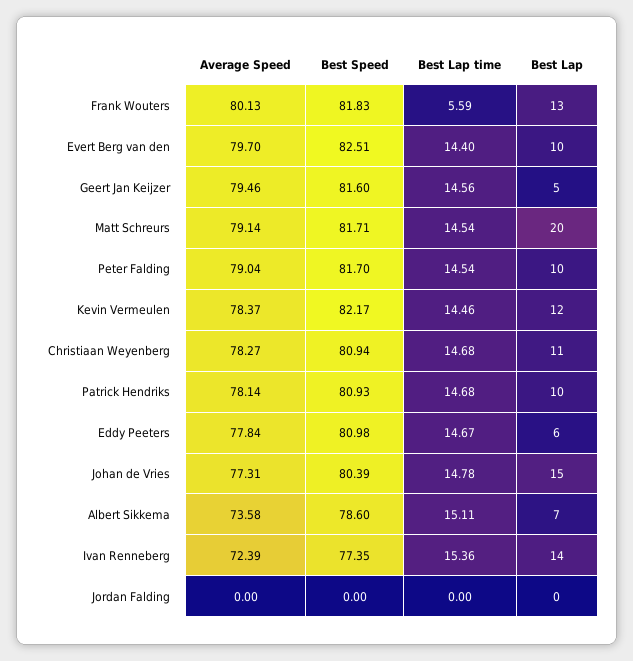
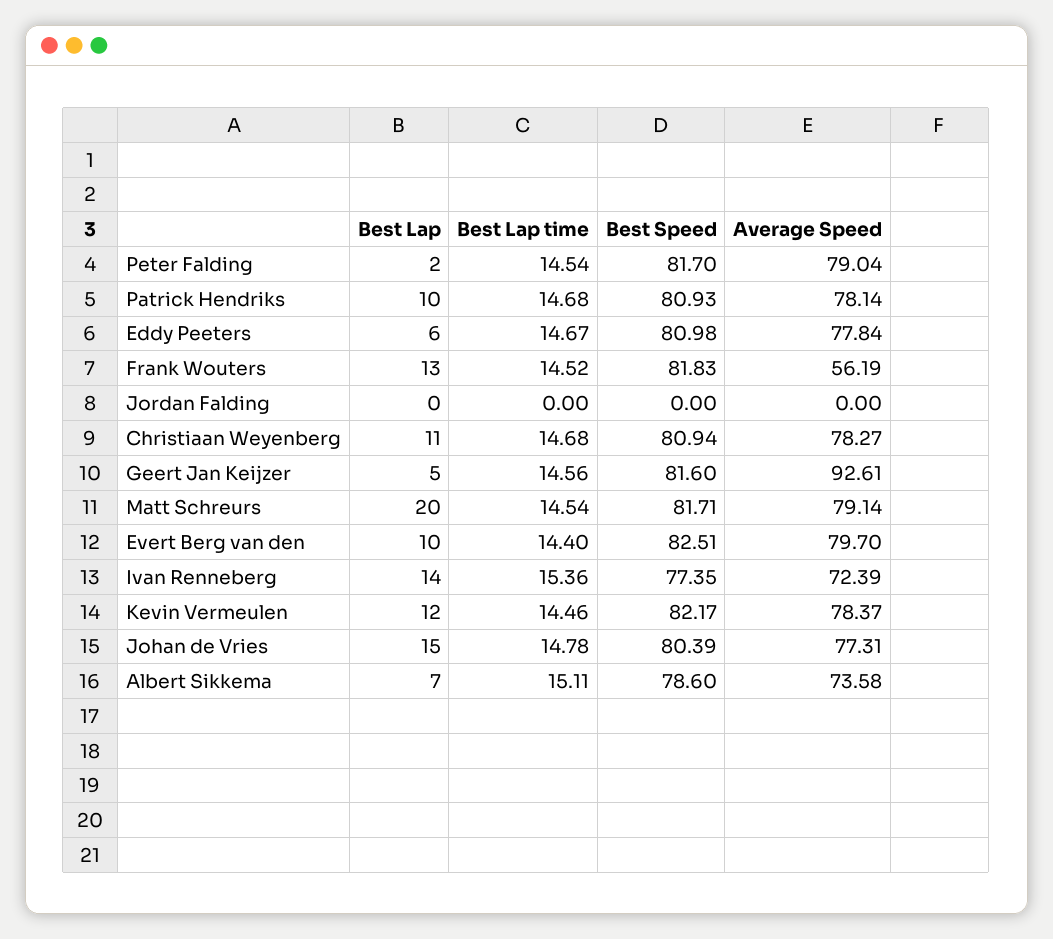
  {
    "Average Speed": {
-     "Frank Wouters": 80.13,
+     "Frank Wouters": 56.19,
      "Evert Berg van den": 79.7,
-     "Geert Jan Keijzer": 79.46,
+     "Geert Jan Keijzer": 92.61,
      "Matt Schreurs": 79.14,
      "Peter Falding": 79.04,
      "Kevin Vermeulen": 78.37,
      "Christiaan Weyenberg": 78.27,
      "Patrick Hendriks": 78.14,
      "Eddy Peeters": 77.84,
      "Johan de Vries": 77.31,
      "Albert Sikkema": 73.58,
      "Ivan Renneberg": 72.39,
      "Jordan Falding": 0
    },
    "Best Speed": {
      "Frank Wouters": 81.83,
      "Evert Berg van den": 82.51,
      "Geert Jan Keijzer": 81.6,
      "Matt Schreurs": 81.71,
      "Peter Falding": 81.7,
      "Kevin Vermeulen": 82.17,
      "Christiaan Weyenberg": 80.94,
      "Patrick Hendriks": 80.93,
      "Eddy Peeters": 80.98,
      "Johan de Vries": 80.39,
      "Albert Sikkema": 78.6,
      "Ivan Renneberg": 77.35,
      "Jordan Falding": 0
    },
    "Best Lap time": {
-     "Frank Wouters": 5.59,
+     "Frank Wouters": 14.52,
      "Evert Berg van den": 14.4,
      "Geert Jan Keijzer": 14.56,
      "Matt Schreurs": 14.54,
      "Peter Falding": 14.54,
      "Kevin Vermeulen": 14.46,
      "Christiaan Weyenberg": 14.68,
      "Patrick Hendriks": 14.68,
      "Eddy Peeters": 14.67,
      "Johan de Vries": 14.78,
      "Albert Sikkema": 15.11,
      "Ivan Renneberg": 15.36,
      "Jordan Falding": 0
    },
    "Best Lap": {
      "Frank Wouters": 13,
      "Evert Berg van den": 10,
      "Geert Jan Keijzer": 5,
      "Matt Schreurs": 20,
-     "Peter Falding": 10,
+     "Peter Falding": 2,
      "Kevin Vermeulen": 12,
      "Christiaan Weyenberg": 11,
      "Patrick Hendriks": 10,
      "Eddy Peeters": 6,
      "Johan de Vries": 15,
      "Albert Sikkema": 7,
      "Ivan Renneberg": 14,
      "Jordan Falding": 0
    }
  }

